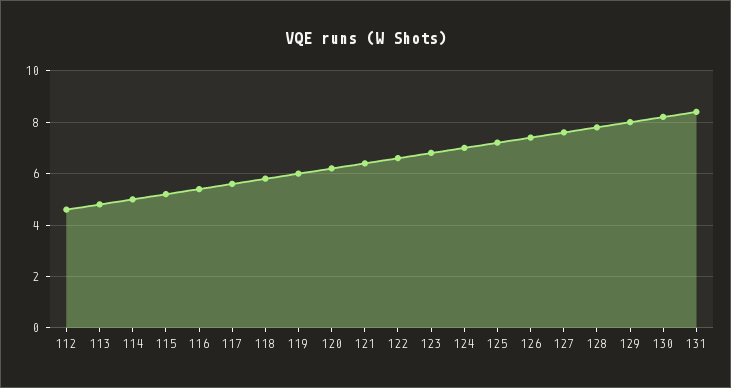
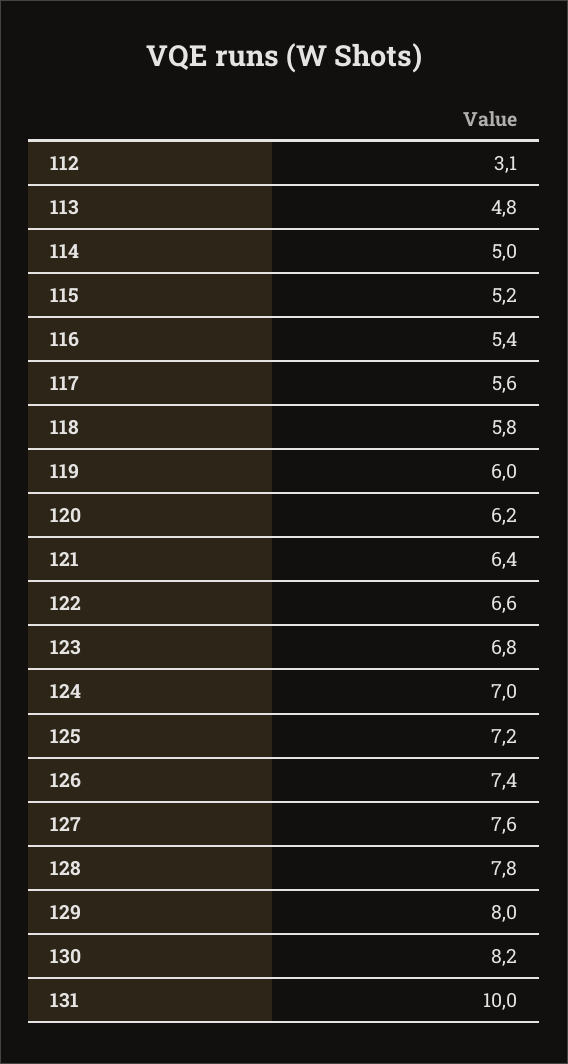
  {
-   "112": 4.5,
+   "112": 3.1,
    "113": 4.8,
    "114": 5,
    "115": 5.2,
    "116": 5.4,
    "117": 5.6,
    "118": 5.8,
    "119": 6,
    "120": 6.2,
    "121": 6.4,
    "122": 6.6,
    "123": 6.8,
    "124": 7,
    "125": 7.2,
    "126": 7.4,
    "127": 7.6,
    "128": 7.8,
    "129": 8,
    "130": 8.2,
-   "131": 8.5
+   "131": 10
  }

